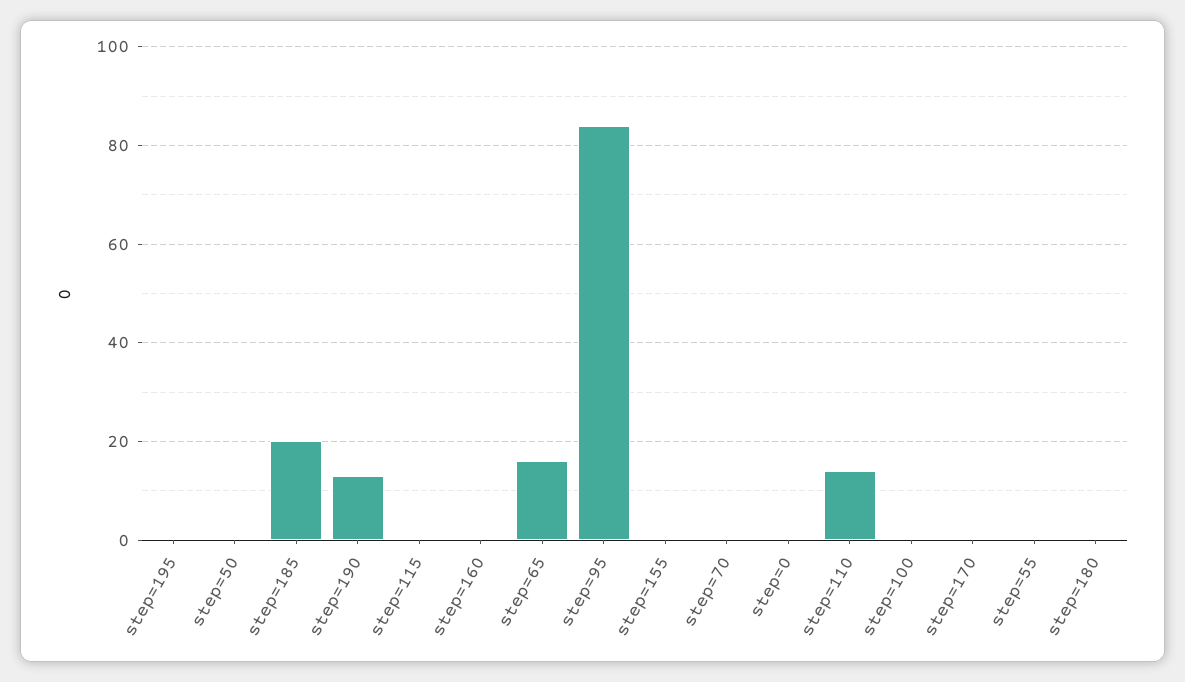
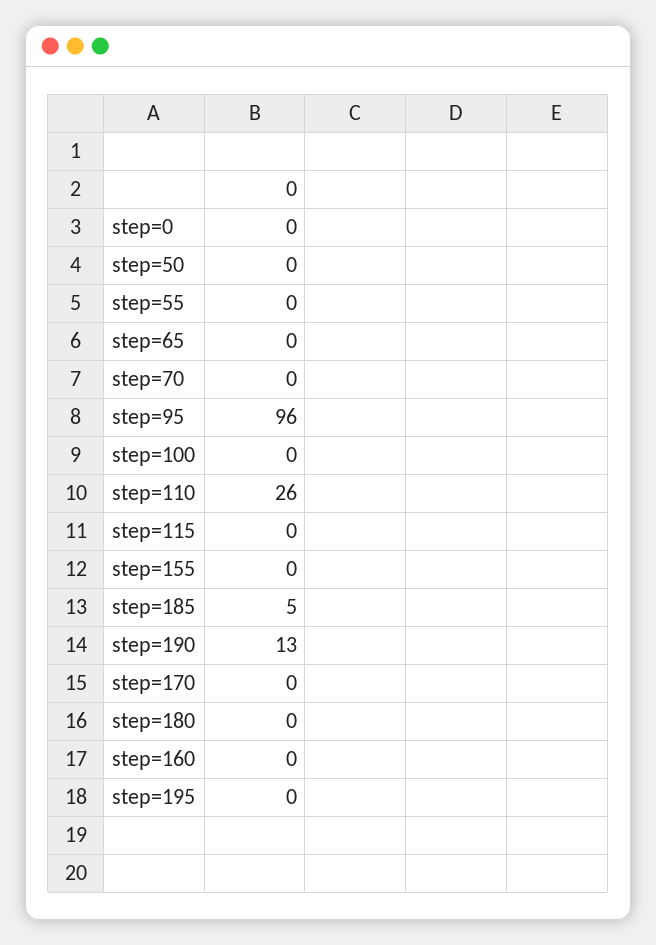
  {
    "step=195": 0,
    "step=50": 0,
-   "step=185": 20,
+   "step=185": 5,
    "step=190": 13,
    "step=115": 0,
    "step=160": 0,
-   "step=65": 15,
+   "step=65": 0,
-   "step=95": 85,
+   "step=95": 96,
    "step=155": 0,
    "step=70": 0,
    "step=0": 0,
-   "step=110": 15,
+   "step=110": 26,
    "step=100": 0,
    "step=170": 0,
    "step=55": 0,
    "step=180": 0
  }

